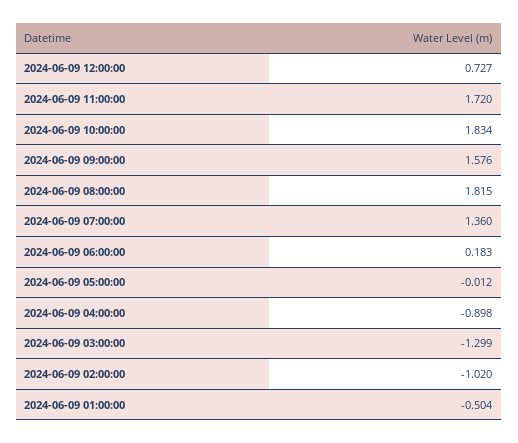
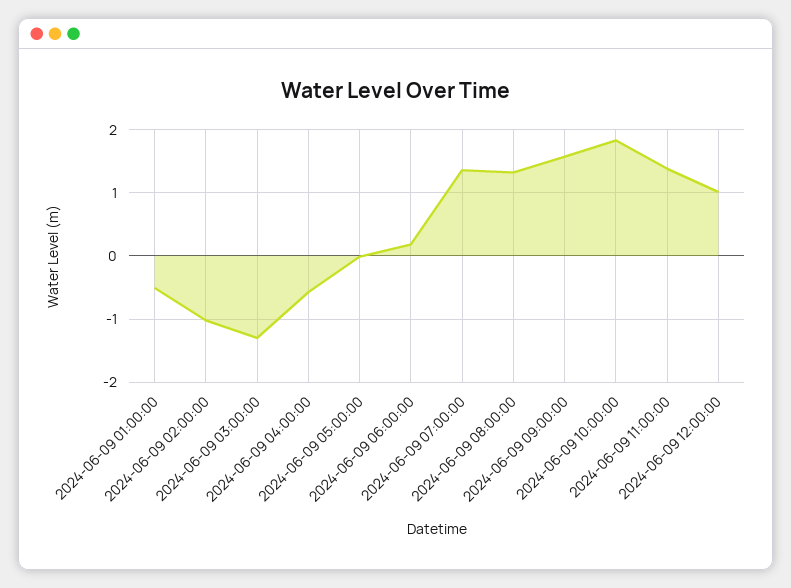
  {
-   "2024-06-09 12:00:00": 0.727,
+   "2024-06-09 12:00:00": 1,
-   "2024-06-09 11:00:00": 1.72,
+   "2024-06-09 11:00:00": 1.4,
    "2024-06-09 10:00:00": 1.834,
    "2024-06-09 09:00:00": 1.576,
-   "2024-06-09 08:00:00": 1.815,
+   "2024-06-09 08:00:00": 1.3,
    "2024-06-09 07:00:00": 1.36,
    "2024-06-09 06:00:00": 0.183,
    "2024-06-09 05:00:00": -0.012,
-   "2024-06-09 04:00:00": -0.898,
+   "2024-06-09 04:00:00": -0.6,
    "2024-06-09 03:00:00": -1.299,
    "2024-06-09 02:00:00": -1.02,
    "2024-06-09 01:00:00": -0.504
  }

